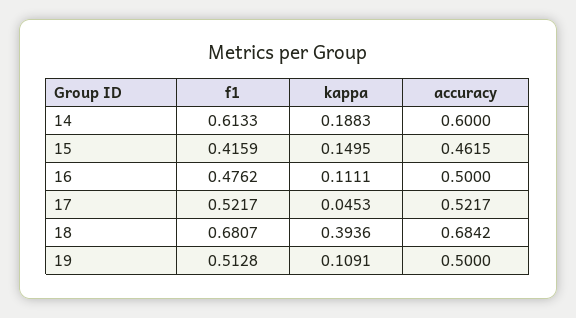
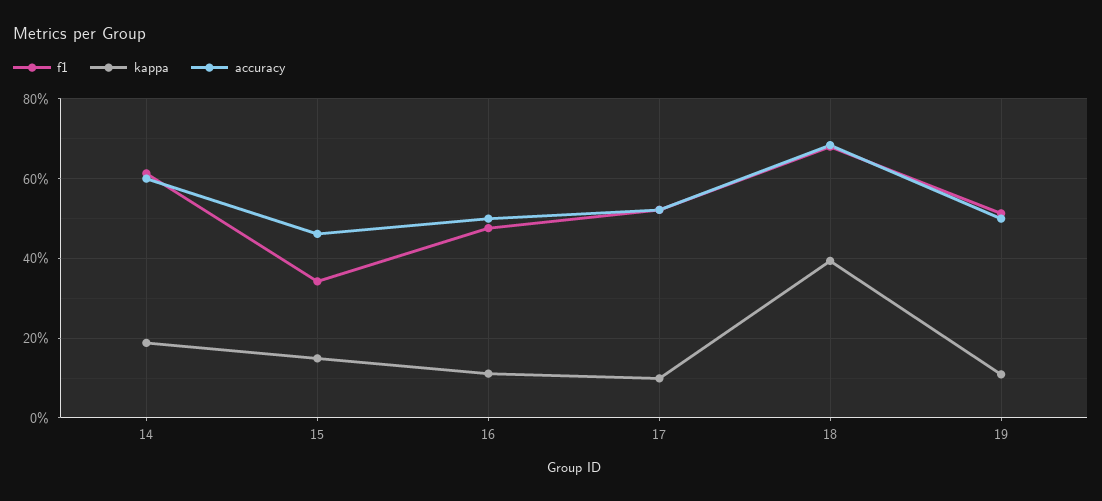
  {
    "f1": {
      "14": 0.6133,
-     "15": 0.4159,
+     "15": 0.34,
      "16": 0.4762,
      "17": 0.5217,
      "18": 0.6807,
      "19": 0.5128
    },
    "kappa": {
      "14": 0.1883,
      "15": 0.1495,
      "16": 0.1111,
-     "17": 0.0453,
+     "17": 0.1,
      "18": 0.3936,
      "19": 0.1091
    },
    "accuracy": {
      "14": 0.6,
      "15": 0.4615,
      "16": 0.5,
      "17": 0.5217,
      "18": 0.6842,
      "19": 0.5
    }
  }

